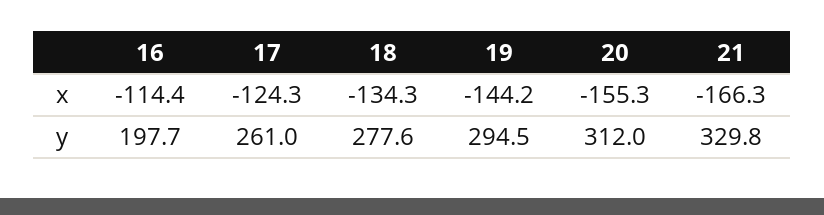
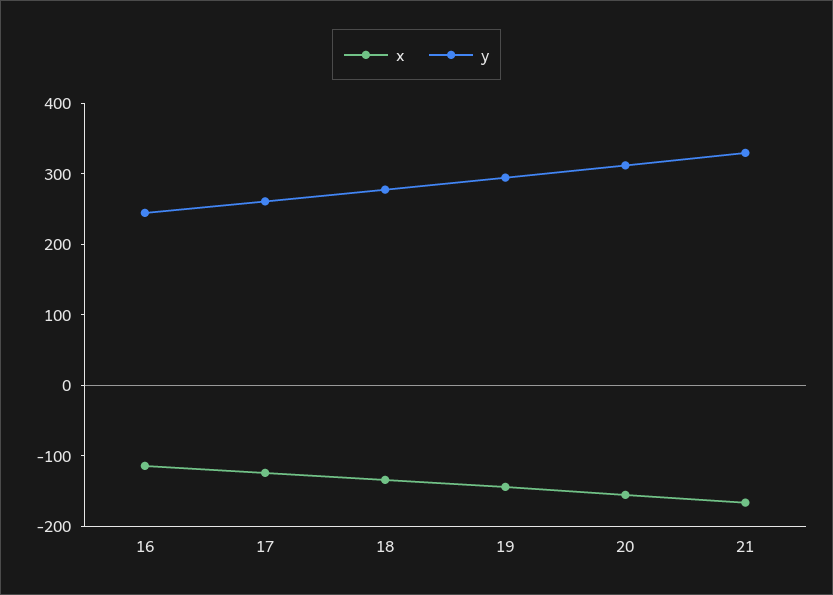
  {
    "x": {
      "16": -114.4,
      "17": -124.3,
      "18": -134.3,
      "19": -144.2,
      "20": -155.3,
      "21": -166.3
    },
    "y": {
-     "16": 197.7,
+     "16": 240,
      "17": 261,
      "18": 277.6,
      "19": 294.5,
      "20": 312,
      "21": 329.8
    }
  }

